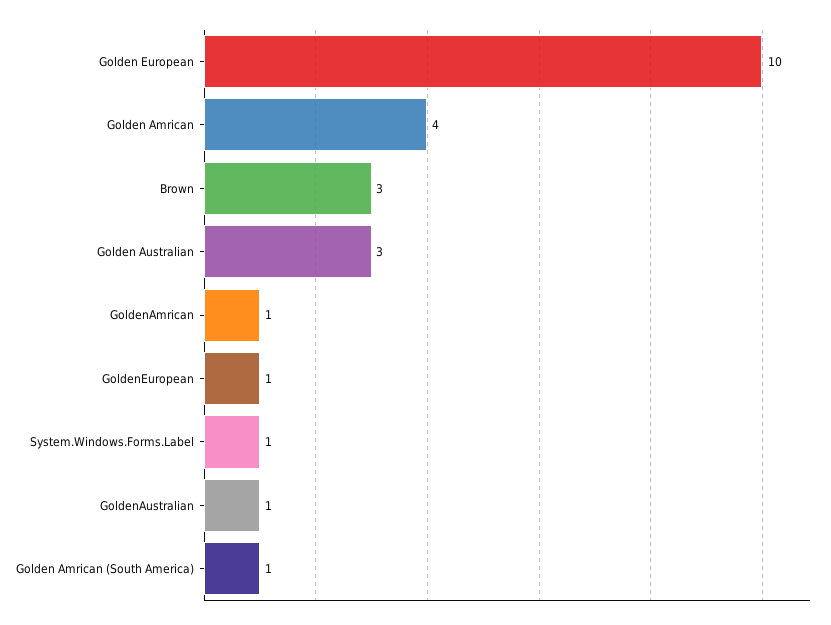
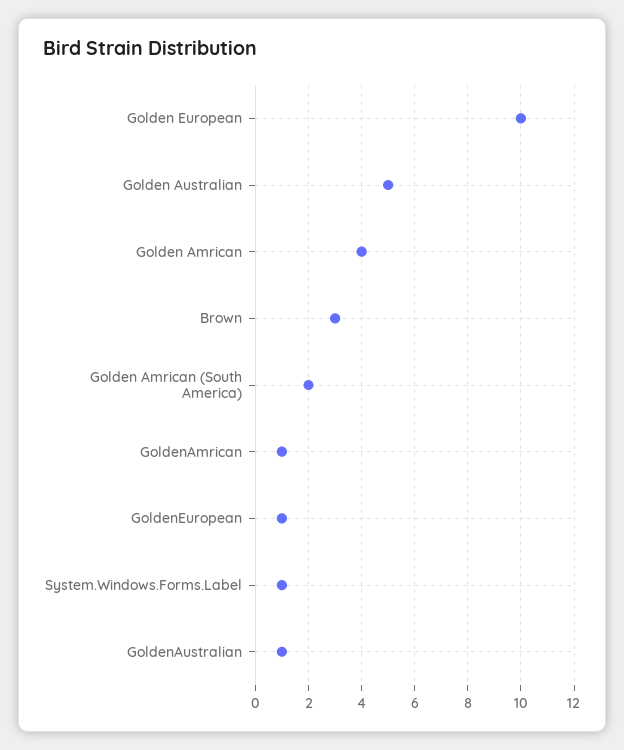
  {
    "Golden European": 10,
    "Golden Amrican": 4,
    "Brown": 3,
-   "Golden Australian": 3,
+   "Golden Australian": 5,
    "GoldenAmrican": 1,
    "GoldenEuropean": 1,
    "System.Windows.Forms.Label": 1,
    "GoldenAustralian": 1,
-   "Golden Amrican (South America)": 1
+   "Golden Amrican (South America)": 2
  }

